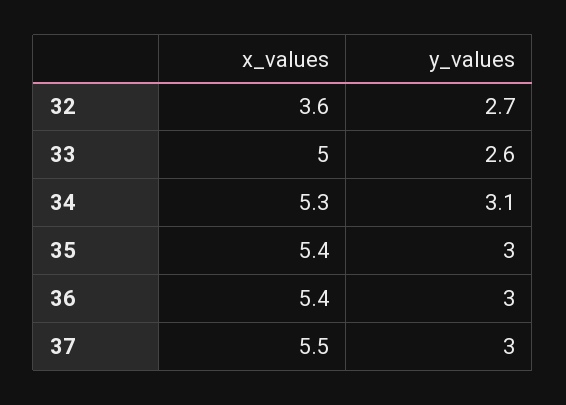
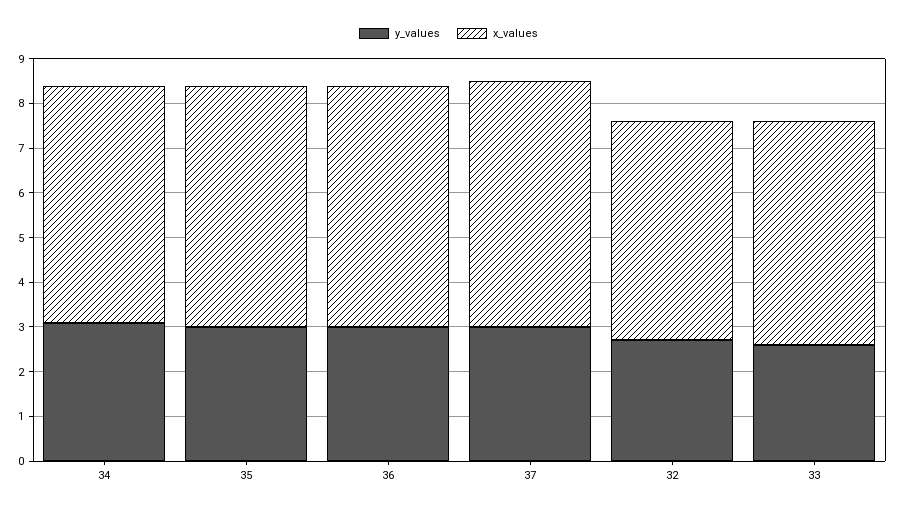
  {
    "x_values": {
-     "32": 3.6,
+     "32": 5,
      "33": 5,
      "34": 5.3,
      "35": 5.4,
      "36": 5.4,
      "37": 5.5
    },
    "y_values": {
      "32": 2.7,
      "33": 2.6,
      "34": 3.1,
      "35": 3,
      "36": 3,
      "37": 3
    }
  }

